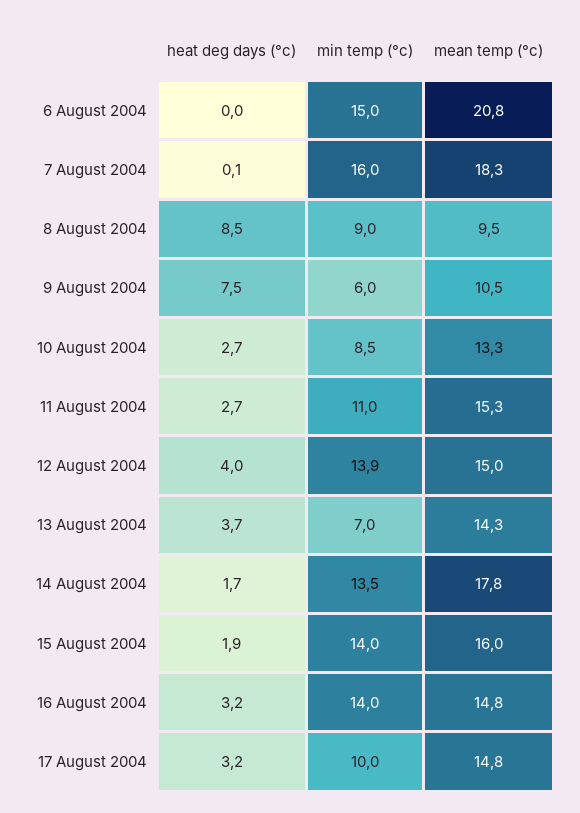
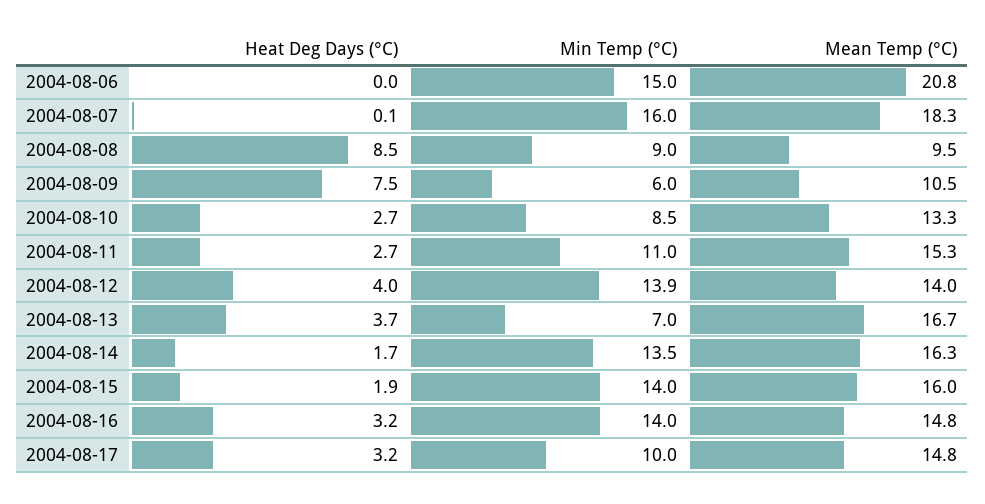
  {
    "heat deg days (°c)": {
      "6 August 2004": 0,
      "7 August 2004": 0.1,
      "8 August 2004": 8.5,
      "9 August 2004": 7.5,
      "10 August 2004": 2.7,
      "11 August 2004": 2.7,
      "12 August 2004": 4,
      "13 August 2004": 3.7,
      "14 August 2004": 1.7,
      "15 August 2004": 1.9,
      "16 August 2004": 3.2,
      "17 August 2004": 3.2
    },
    "min temp (°c)": {
      "6 August 2004": 15,
      "7 August 2004": 16,
      "8 August 2004": 9,
      "9 August 2004": 6,
      "10 August 2004": 8.5,
      "11 August 2004": 11,
      "12 August 2004": 13.9,
      "13 August 2004": 7,
      "14 August 2004": 13.5,
      "15 August 2004": 14,
      "16 August 2004": 14,
      "17 August 2004": 10
    },
    "mean temp (°c)": {
      "6 August 2004": 20.8,
      "7 August 2004": 18.3,
      "8 August 2004": 9.5,
      "9 August 2004": 10.5,
      "10 August 2004": 13.3,
      "11 August 2004": 15.3,
-     "12 August 2004": 15,
+     "12 August 2004": 14,
-     "13 August 2004": 14.3,
+     "13 August 2004": 16.7,
-     "14 August 2004": 17.8,
+     "14 August 2004": 16.3,
      "15 August 2004": 16,
      "16 August 2004": 14.8,
      "17 August 2004": 14.8
    }
  }

